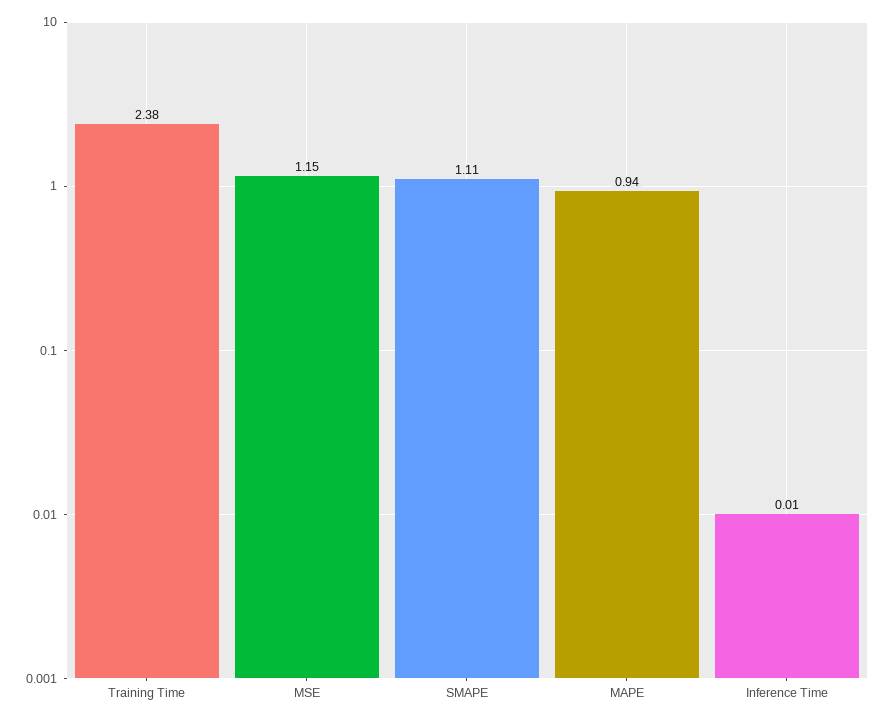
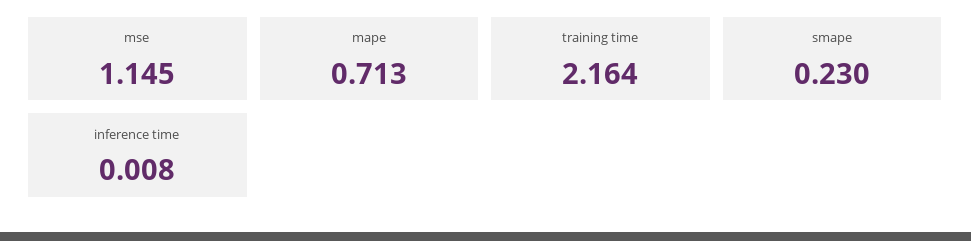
  {
-   "Training Time": 2.38,
+   "Training Time": 2.164,
    "MSE": 1.145,
-   "SMAPE": 1.11,
+   "SMAPE": 0.23,
-   "MAPE": 0.94,
+   "MAPE": 0.713,
    "Inference Time": 0.008
  }

